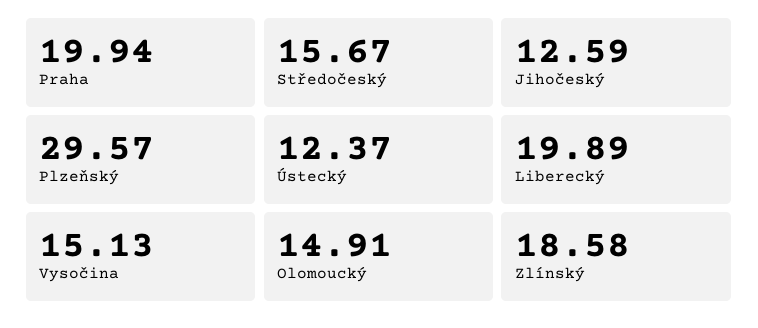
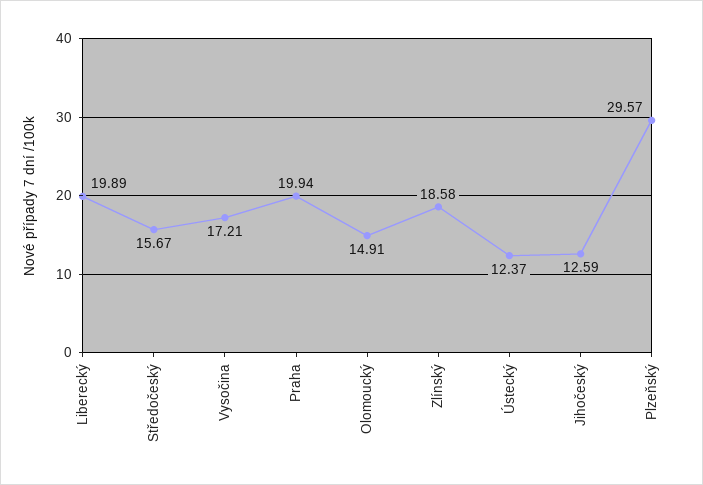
  {
    "Praha": 19.94,
    "Středočeský": 15.67,
    "Jihočeský": 12.59,
    "Plzeňský": 29.57,
    "Ústecký": 12.37,
    "Liberecký": 19.89,
-   "Vysočina": 15.13,
+   "Vysočina": 17.21,
    "Olomoucký": 14.91,
    "Zlínský": 18.58
  }

